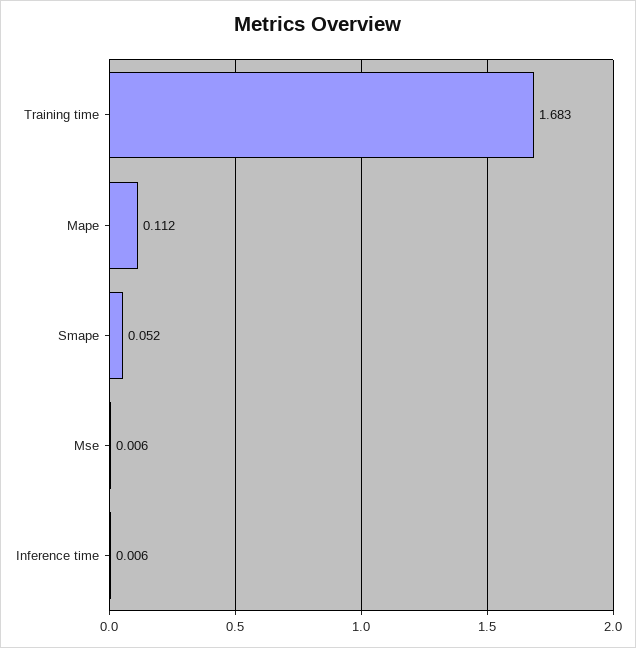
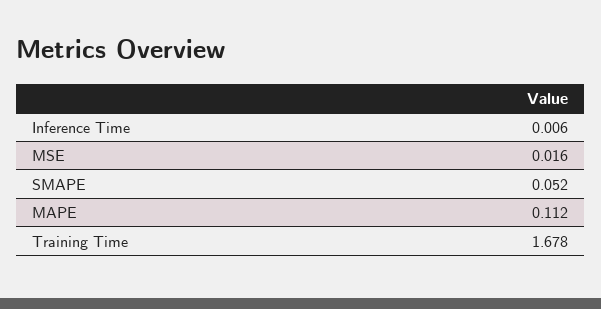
  {
-   "Training time": 1.683,
+   "Training time": 1.678,
    "Mape": 0.112,
    "Smape": 0.052,
-   "Mse": 0.006,
+   "Mse": 0.016,
    "Inference time": 0.006
  }

